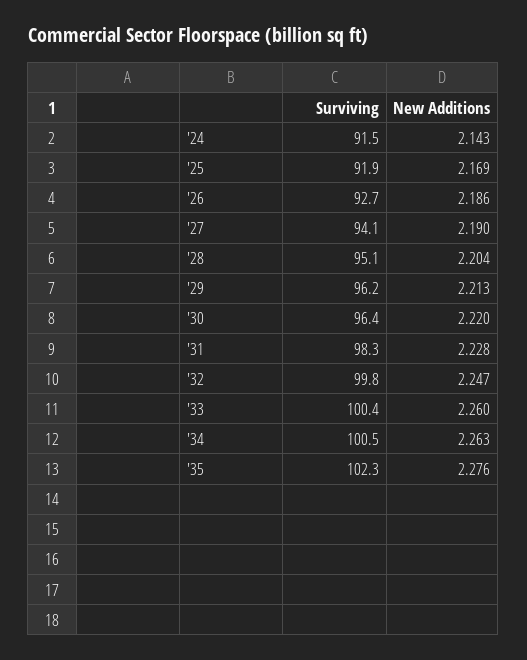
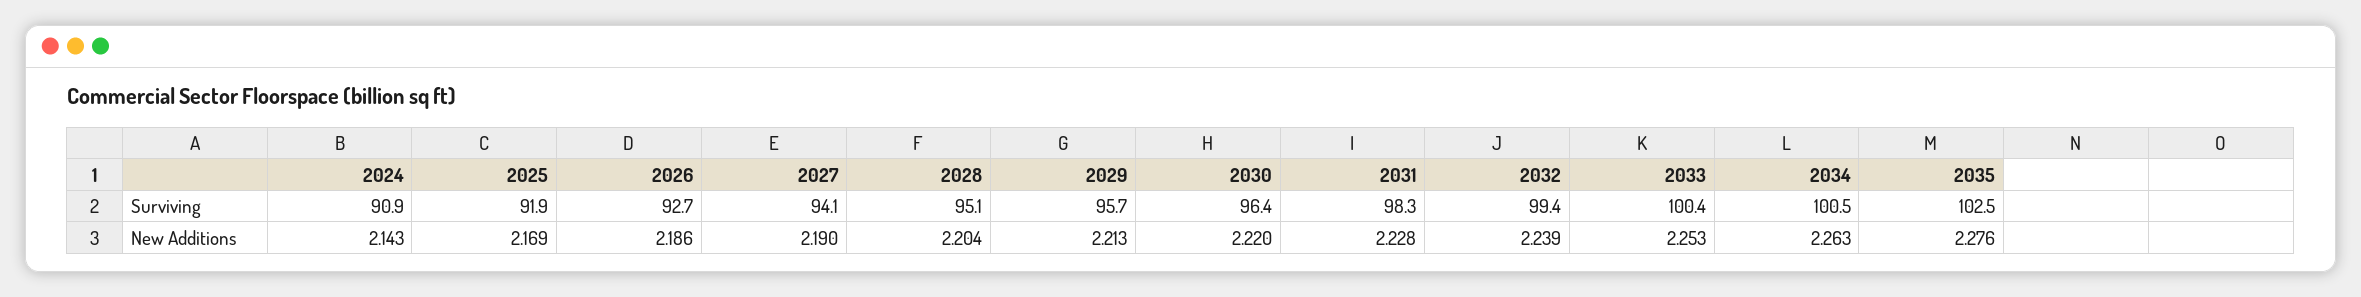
  {
    "Surviving": {
-     "'24": 91.5,
+     "'24": 90.9,
      "'25": 91.9,
      "'26": 92.7,
      "'27": 94.1,
      "'28": 95.1,
-     "'29": 96.2,
+     "'29": 95.7,
      "'30": 96.4,
      "'31": 98.3,
-     "'32": 99.8,
+     "'32": 99.4,
      "'33": 100.4,
      "'34": 100.5,
-     "'35": 102.3
+     "'35": 102.5
    },
    "New Additions": {
      "'24": 2.143,
      "'25": 2.169,
      "'26": 2.186,
      "'27": 2.19,
      "'28": 2.204,
      "'29": 2.213,
      "'30": 2.22,
      "'31": 2.228,
-     "'32": 2.247,
+     "'32": 2.239,
-     "'33": 2.26,
+     "'33": 2.253,
      "'34": 2.263,
      "'35": 2.276
    }
  }

